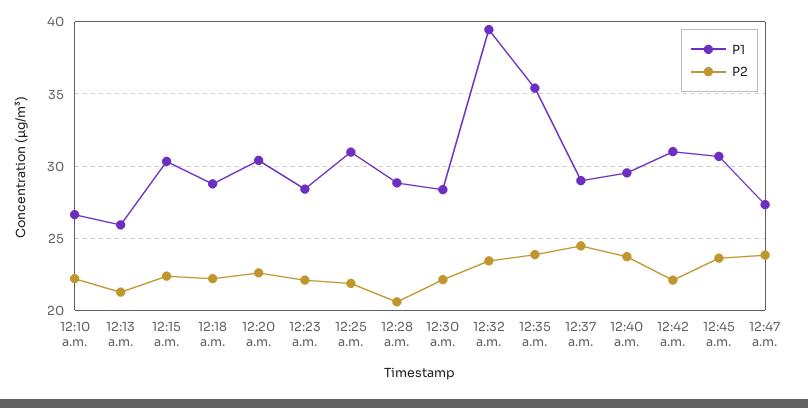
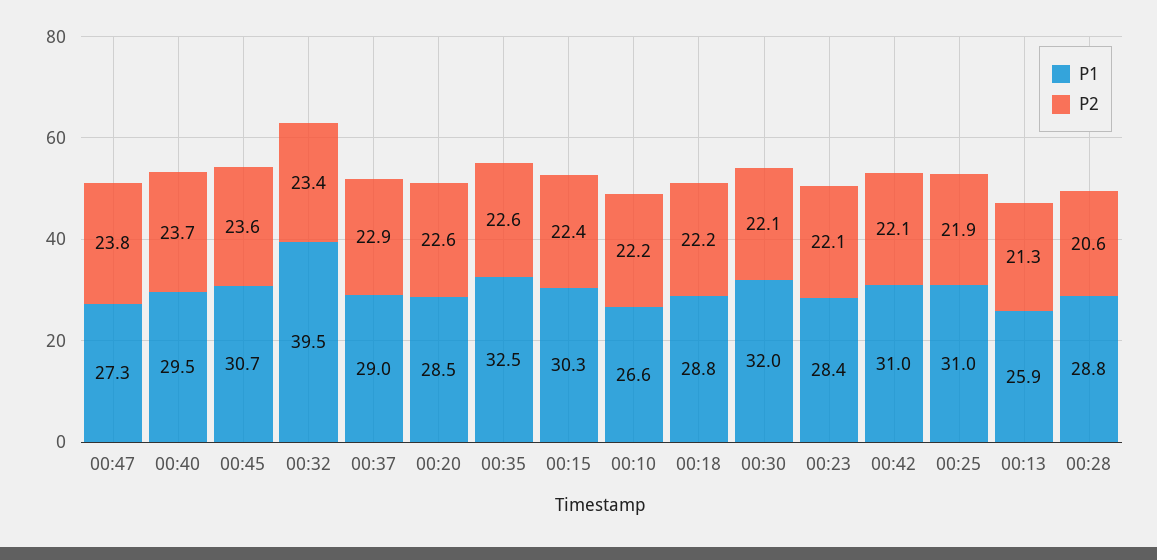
  {
    "P1": {
      "12:10 a.m.": 26.6,
      "12:13 a.m.": 25.9,
      "12:15 a.m.": 30.3,
      "12:18 a.m.": 28.8,
-     "12:20 a.m.": 30.5,
+     "12:20 a.m.": 28.5,
      "12:23 a.m.": 28.4,
      "12:25 a.m.": 31,
      "12:28 a.m.": 28.8,
-     "12:30 a.m.": 28.5,
+     "12:30 a.m.": 32,
      "12:32 a.m.": 39.5,
-     "12:35 a.m.": 35.5,
+     "12:35 a.m.": 32.5,
      "12:37 a.m.": 29,
      "12:40 a.m.": 29.5,
      "12:42 a.m.": 31,
      "12:45 a.m.": 30.7,
      "12:47 a.m.": 27.3
    },
    "P2": {
      "12:10 a.m.": 22.2,
      "12:13 a.m.": 21.3,
      "12:15 a.m.": 22.4,
      "12:18 a.m.": 22.2,
      "12:20 a.m.": 22.6,
      "12:23 a.m.": 22.1,
      "12:25 a.m.": 21.9,
      "12:28 a.m.": 20.6,
      "12:30 a.m.": 22.1,
      "12:32 a.m.": 23.4,
-     "12:35 a.m.": 24,
+     "12:35 a.m.": 22.6,
-     "12:37 a.m.": 24.5,
+     "12:37 a.m.": 22.9,
      "12:40 a.m.": 23.7,
      "12:42 a.m.": 22.1,
      "12:45 a.m.": 23.6,
      "12:47 a.m.": 23.8
    }
  }

